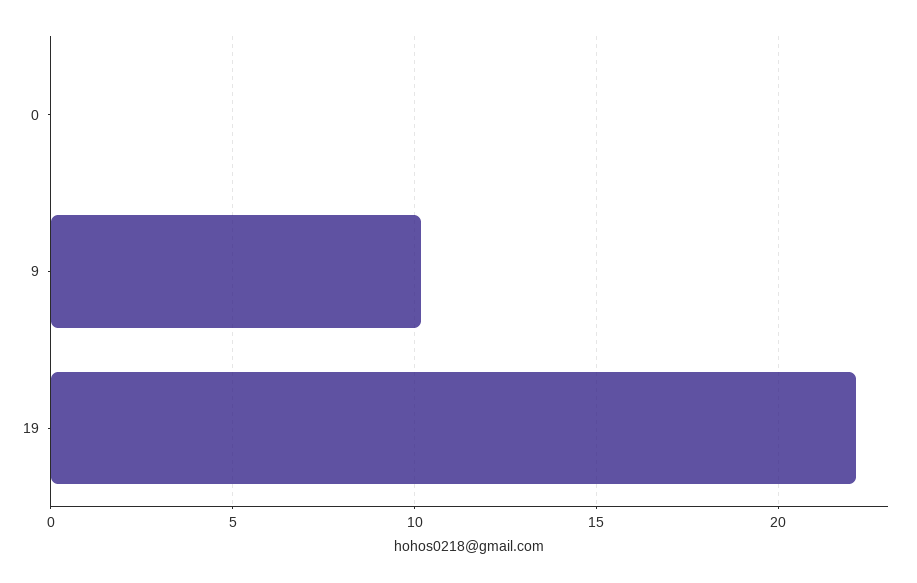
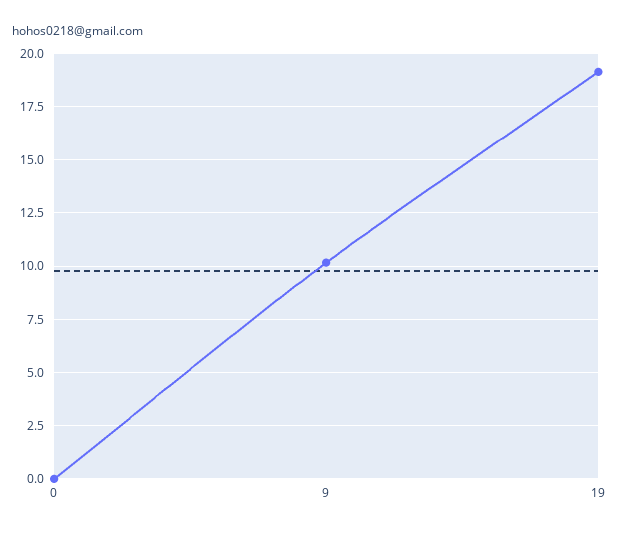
  {
    "0": 0,
    "9": 10,
-   "19": 22
+   "19": 19
  }

